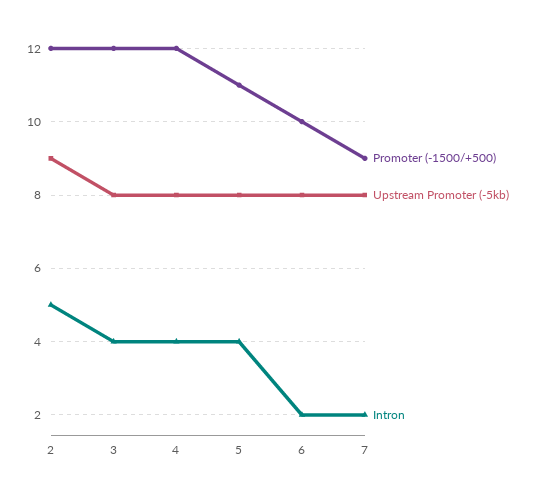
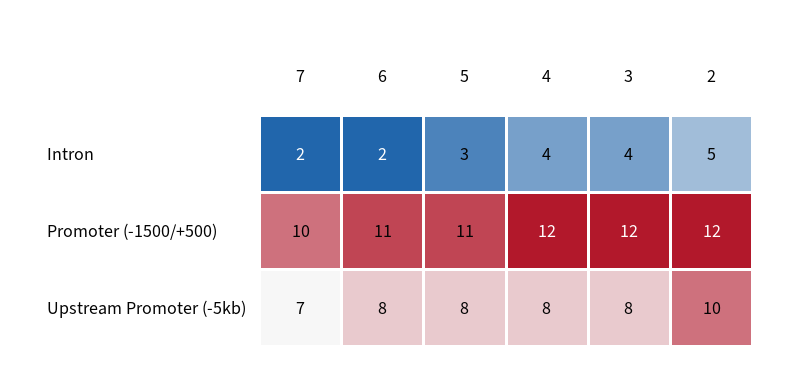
  {
    "Promoter (-1500/+500)": {
      "2": 12,
      "3": 12,
      "4": 12,
      "5": 11,
-     "6": 10,
+     "6": 11,
-     "7": 9
+     "7": 10
    },
    "Upstream Promoter (-5kb)": {
-     "2": 9,
+     "2": 10,
      "3": 8,
      "4": 8,
      "5": 8,
      "6": 8,
-     "7": 8
+     "7": 7
    },
    "Intron": {
      "2": 5,
      "3": 4,
      "4": 4,
-     "5": 4,
+     "5": 3,
      "6": 2,
      "7": 2
    }
  }

